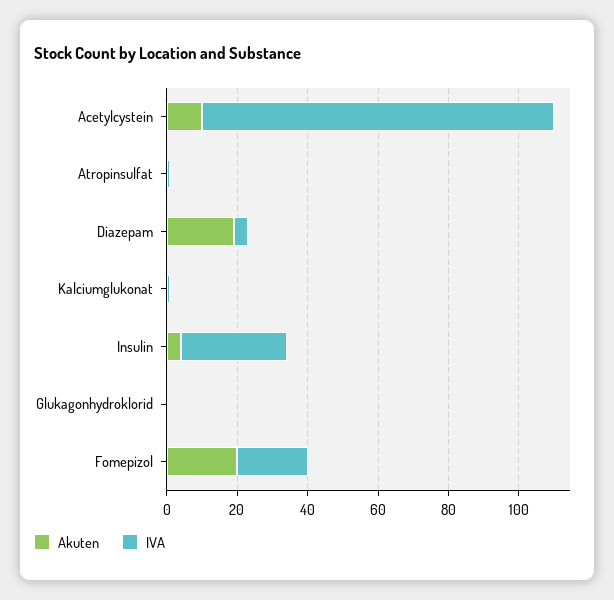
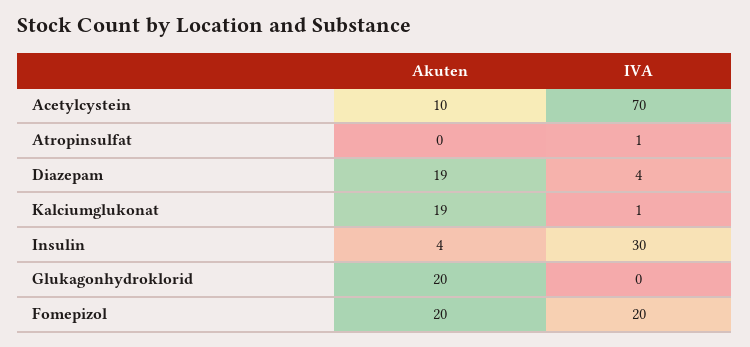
  {
    "Akuten": {
      "Acetylcystein": 10,
      "Atropinsulfat": 0,
      "Diazepam": 19,
-     "Kalciumglukonat": 0,
+     "Kalciumglukonat": 19,
      "Insulin": 4,
-     "Glukagonhydroklorid": 0,
+     "Glukagonhydroklorid": 20,
      "Fomepizol": 20
    },
    "IVA": {
-     "Acetylcystein": 100,
+     "Acetylcystein": 70,
      "Atropinsulfat": 1,
      "Diazepam": 4,
      "Kalciumglukonat": 1,
      "Insulin": 30,
      "Glukagonhydroklorid": 0,
      "Fomepizol": 20
    }
  }

